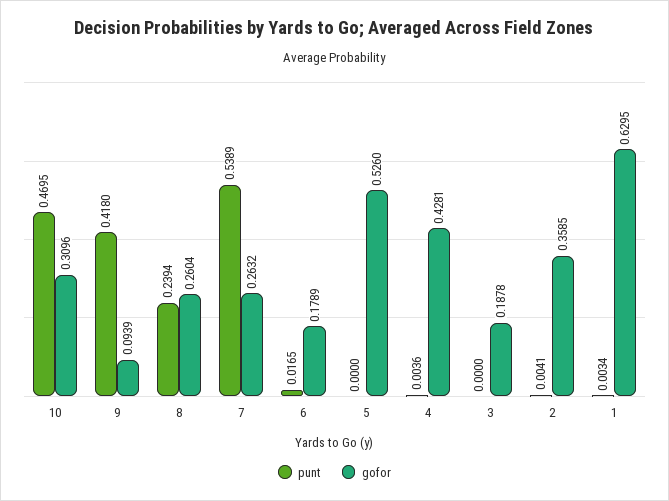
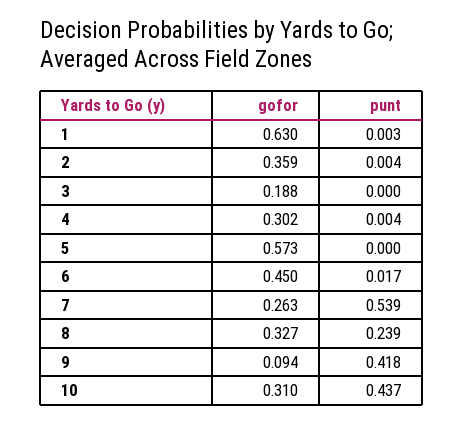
  {
    "punt": {
-     "10": 0.4695,
+     "10": 0.437,
      "9": 0.418,
      "8": 0.2394,
      "7": 0.5389,
      "6": 0.0165,
      "5": 0,
      "4": 0.0036,
      "3": 0,
      "2": 0.0041,
      "1": 0.0034
    },
    "gofor": {
      "10": 0.3096,
      "9": 0.0939,
-     "8": 0.2604,
+     "8": 0.327,
      "7": 0.2632,
-     "6": 0.1789,
+     "6": 0.45,
-     "5": 0.526,
+     "5": 0.573,
-     "4": 0.4281,
+     "4": 0.302,
      "3": 0.1878,
      "2": 0.3585,
      "1": 0.6295
    }
  }

